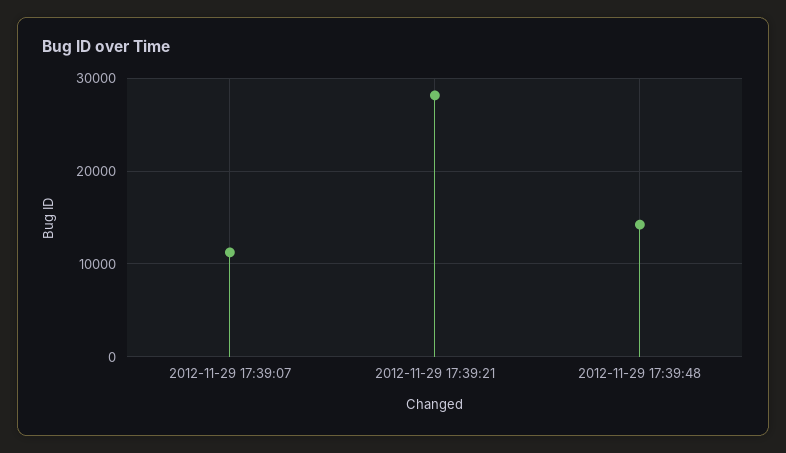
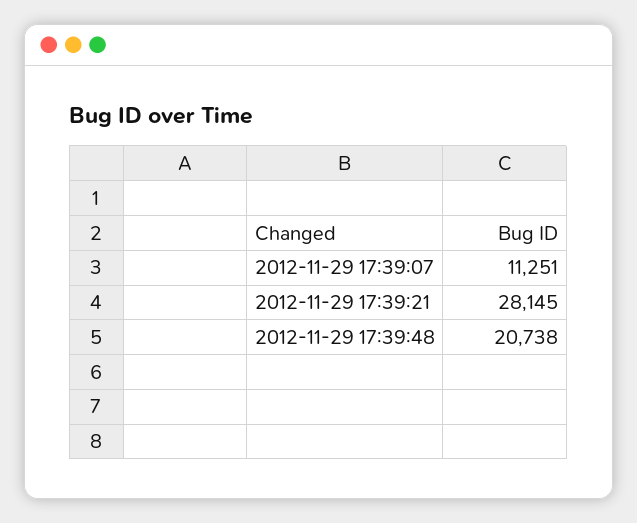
  {
    "2012-11-29 17:39:07": 11251,
    "2012-11-29 17:39:21": 28145,
-   "2012-11-29 17:39:48": 14000
+   "2012-11-29 17:39:48": 20738
  }

